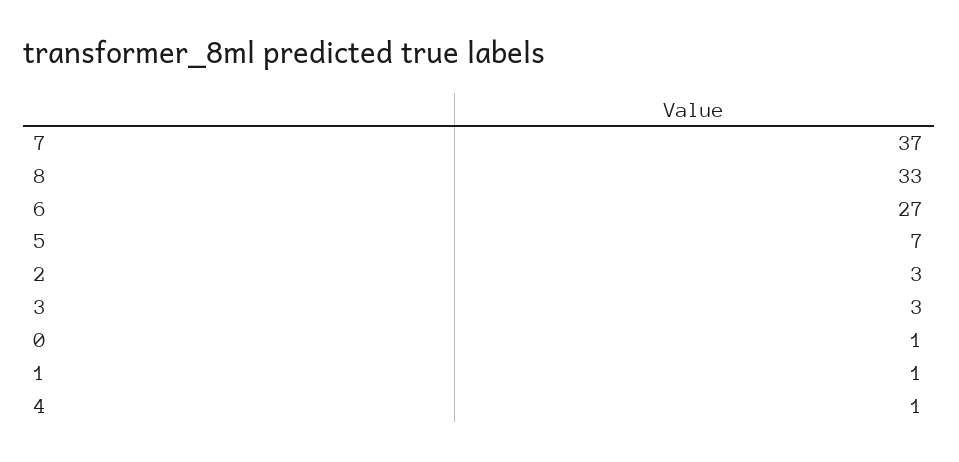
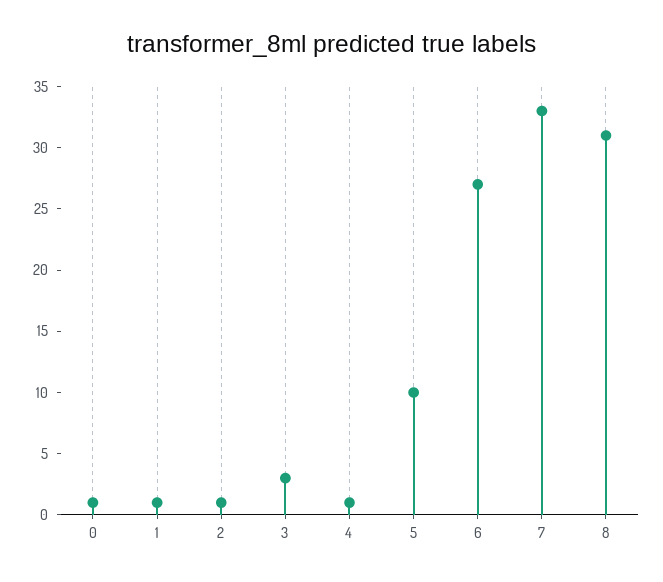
  {
-   "7": 37,
+   "7": 33,
-   "8": 33,
+   "8": 31,
    "6": 27,
-   "5": 7,
+   "5": 10,
-   "2": 3,
+   "2": 1,
    "3": 3,
    "0": 1,
    "1": 1,
    "4": 1
  }

